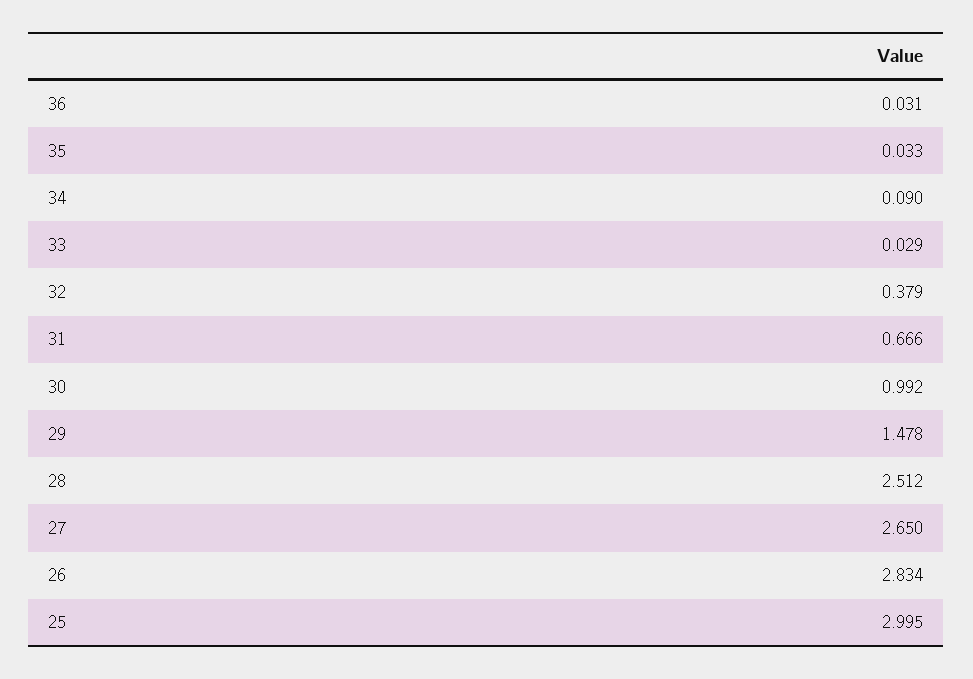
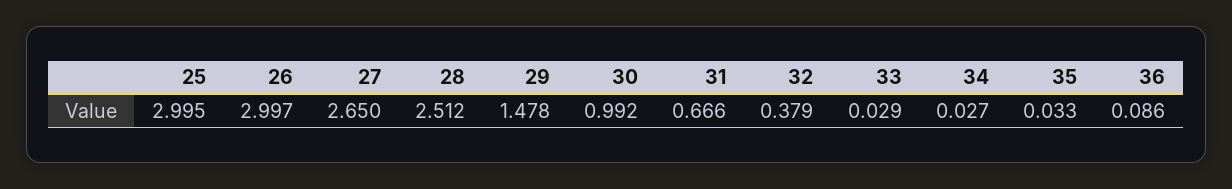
  {
-   "36": 0.031,
+   "36": 0.086,
    "35": 0.033,
-   "34": 0.09,
+   "34": 0.027,
    "33": 0.029,
    "32": 0.379,
    "31": 0.666,
    "30": 0.992,
    "29": 1.478,
    "28": 2.512,
    "27": 2.65,
-   "26": 2.834,
+   "26": 2.997,
    "25": 2.995
  }

